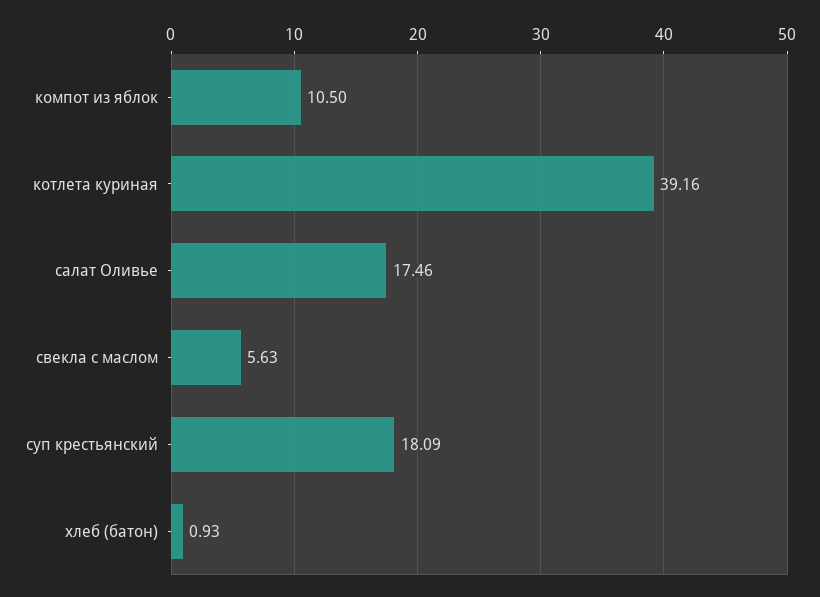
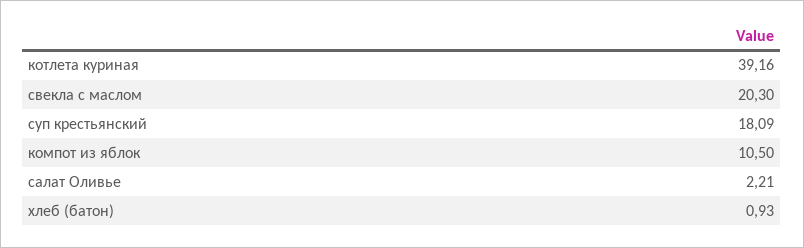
  {
    "компот из яблок": 10.5,
    "котлета куриная": 39.16,
-   "салат Оливье": 17.46,
+   "салат Оливье": 2.21,
-   "свекла с маслом": 5.63,
+   "свекла с маслом": 20.3,
    "суп крестьянский": 18.09,
    "хлеб (батон)": 0.93
  }

